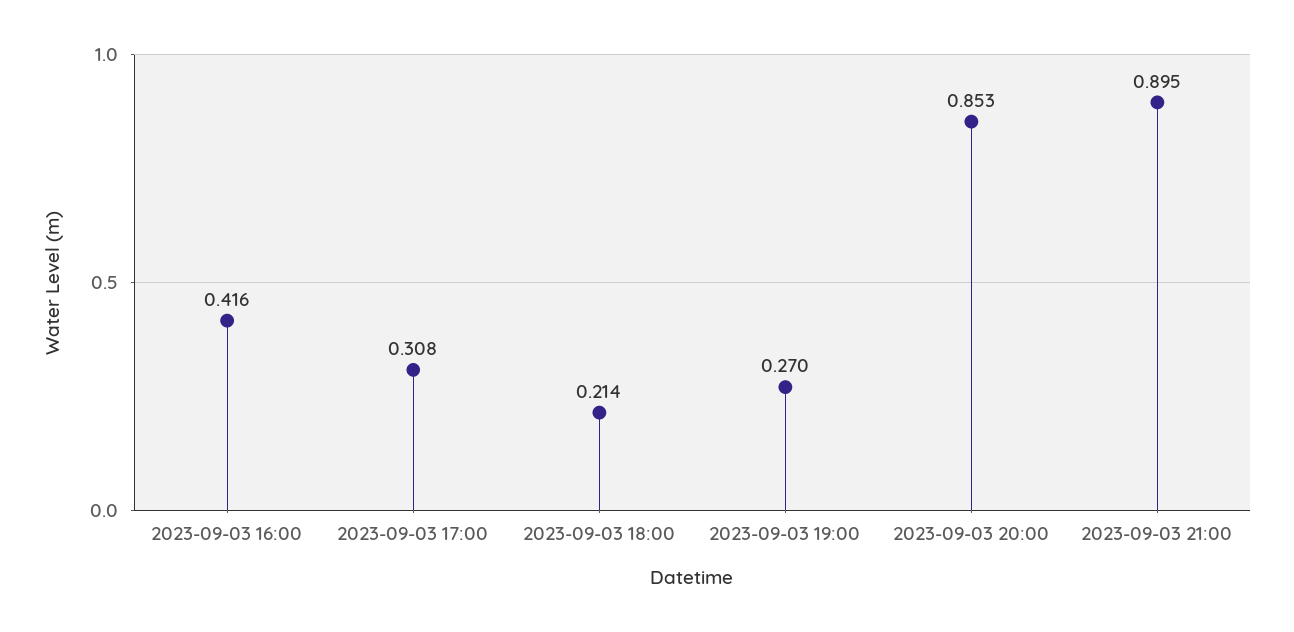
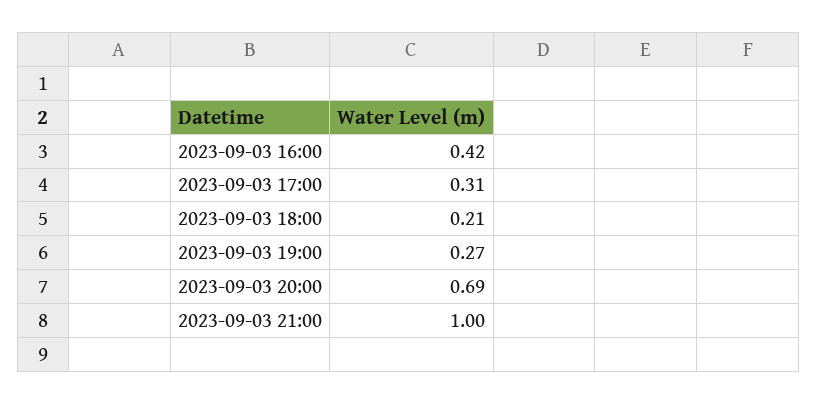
  {
    "2023-09-03 16:00": 0.416,
    "2023-09-03 17:00": 0.308,
    "2023-09-03 18:00": 0.214,
    "2023-09-03 19:00": 0.27,
-   "2023-09-03 20:00": 0.853,
+   "2023-09-03 20:00": 0.69,
-   "2023-09-03 21:00": 0.895
+   "2023-09-03 21:00": 1
  }

